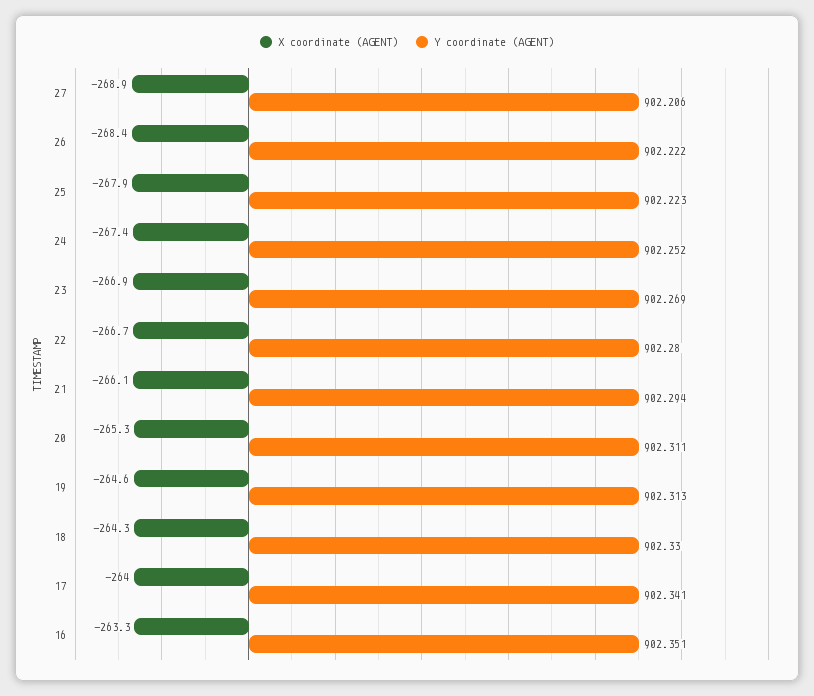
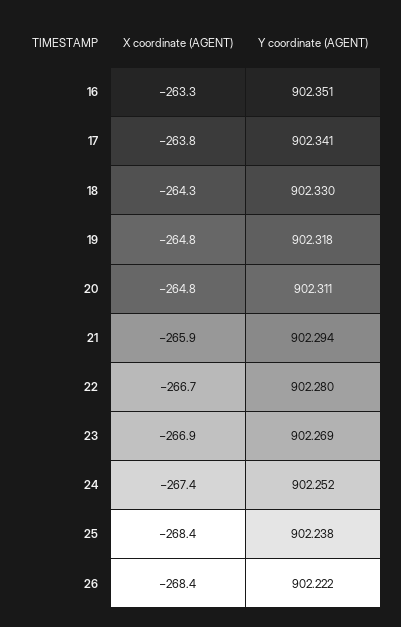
  {
    "X coordinate (AGENT)": {
-     "27": -268.9,
      "26": -268.4,
-     "25": -267.9,
+     "25": -268.4,
      "24": -267.4,
      "23": -266.9,
      "22": -266.7,
-     "21": -266.1,
+     "21": -265.9,
-     "20": -265.3,
+     "20": -264.8,
-     "19": -264.6,
+     "19": -264.8,
      "18": -264.3,
-     "17": -264,
+     "17": -263.8,
      "16": -263.3
    },
    "Y coordinate (AGENT)": {
-     "27": 902.206,
      "26": 902.222,
-     "25": 902.223,
+     "25": 902.238,
      "24": 902.252,
      "23": 902.269,
      "22": 902.28,
      "21": 902.294,
      "20": 902.311,
-     "19": 902.313,
+     "19": 902.318,
      "18": 902.33,
      "17": 902.341,
      "16": 902.351
    }
  }

